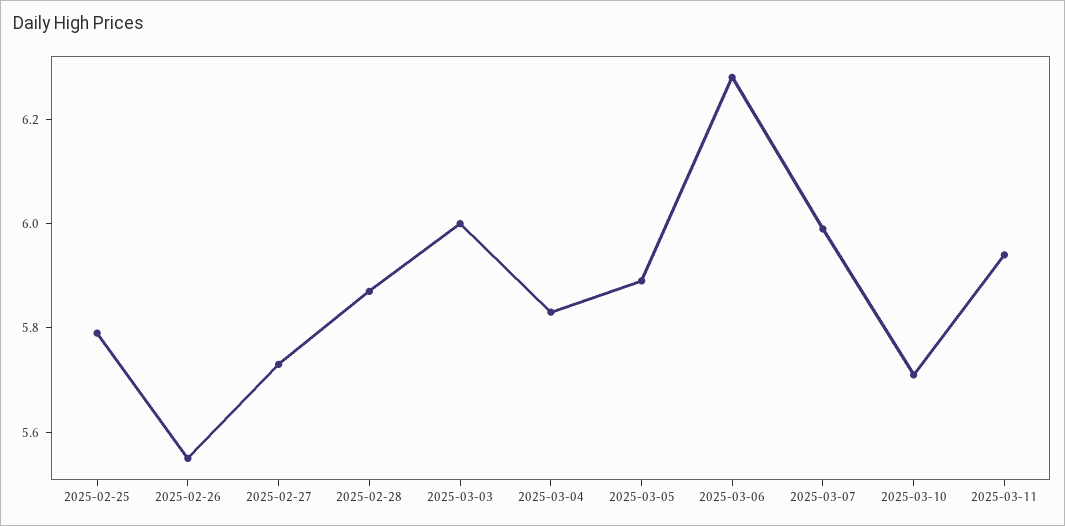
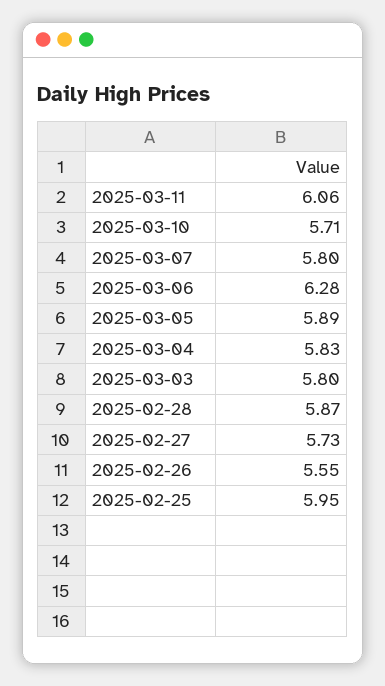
  {
-   "2025-02-25": 5.8,
+   "2025-02-25": 5.95,
    "2025-02-26": 5.55,
    "2025-02-27": 5.73,
    "2025-02-28": 5.87,
-   "2025-03-03": 6,
+   "2025-03-03": 5.8,
    "2025-03-04": 5.83,
    "2025-03-05": 5.89,
    "2025-03-06": 6.28,
-   "2025-03-07": 6,
+   "2025-03-07": 5.8,
    "2025-03-10": 5.71,
-   "2025-03-11": 5.95
+   "2025-03-11": 6.06
  }

